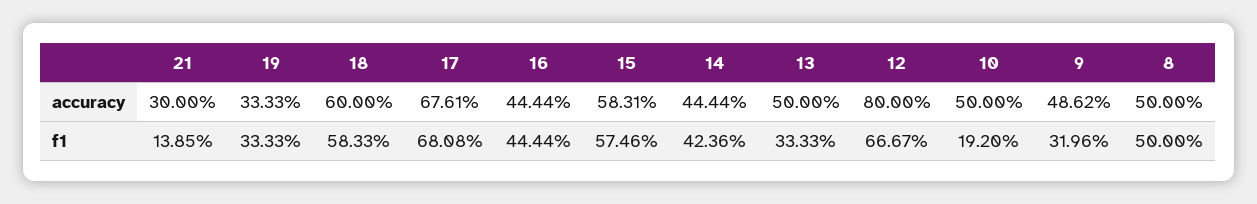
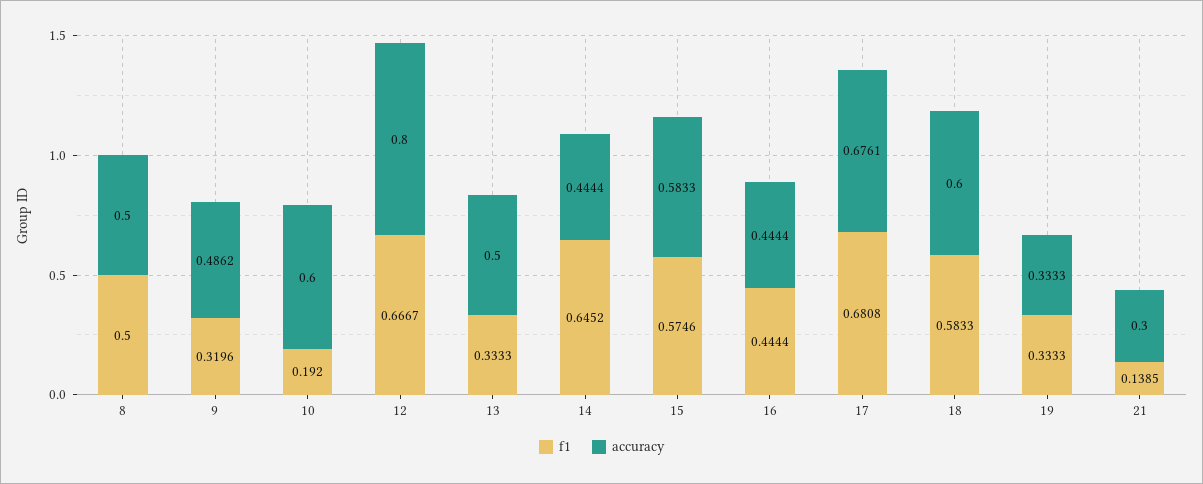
  {
    "accuracy": {
      "21": 0.3,
      "19": 0.3333,
      "18": 0.6,
      "17": 0.6761,
      "16": 0.4444,
-     "15": 0.5831,
+     "15": 0.5833,
      "14": 0.4444,
      "13": 0.5,
      "12": 0.8,
-     "10": 0.5,
+     "10": 0.6,
      "9": 0.4862,
      "8": 0.5
    },
    "f1": {
      "21": 0.1385,
      "19": 0.3333,
      "18": 0.5833,
      "17": 0.6808,
      "16": 0.4444,
      "15": 0.5746,
-     "14": 0.4236,
+     "14": 0.6452,
      "13": 0.3333,
      "12": 0.6667,
      "10": 0.192,
      "9": 0.3196,
      "8": 0.5
    }
  }

